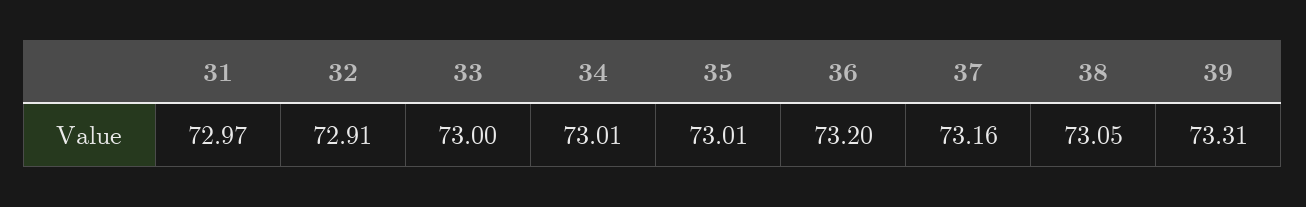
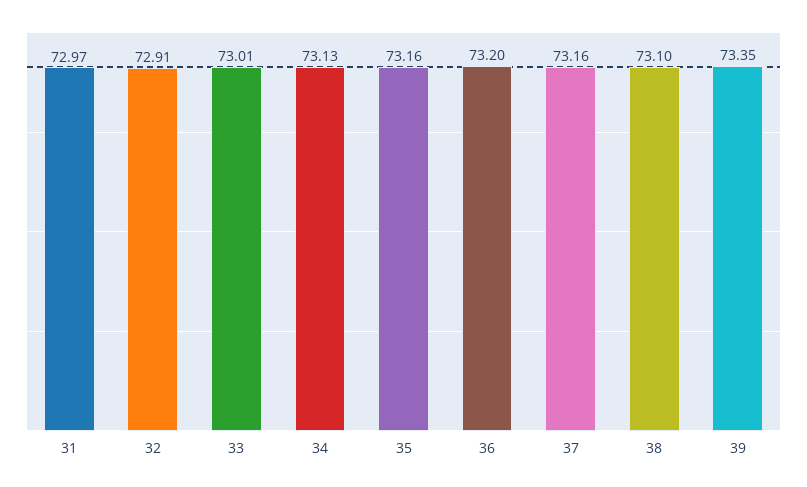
  {
    "31": 72.97,
    "32": 72.91,
-   "33": 73,
+   "33": 73.01,
-   "34": 73.01,
+   "34": 73.13,
-   "35": 73.01,
+   "35": 73.16,
    "36": 73.2,
    "37": 73.16,
-   "38": 73.05,
+   "38": 73.1,
-   "39": 73.31
+   "39": 73.35
  }

